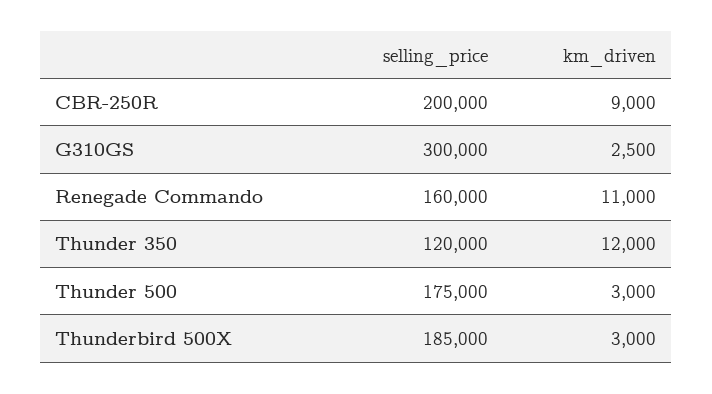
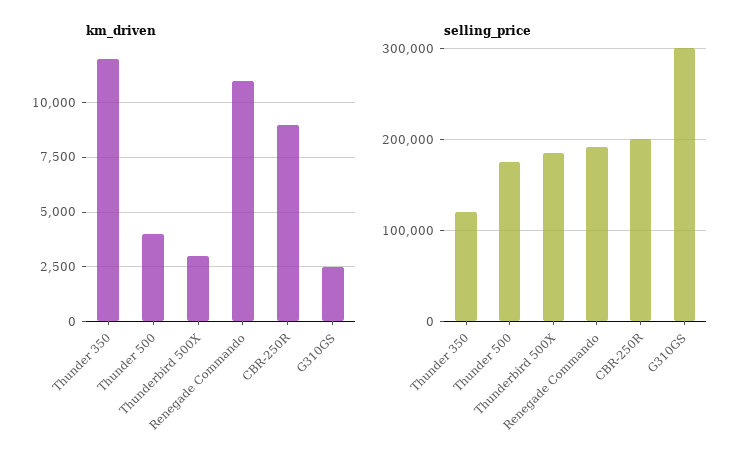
  {
    "selling_price": {
      "CBR-250R": 200000,
      "G310GS": 300000,
-     "Renegade Commando": 160000,
+     "Renegade Commando": 190000,
      "Thunder 350": 120000,
      "Thunder 500": 175000,
      "Thunderbird 500X": 185000
    },
    "km_driven": {
      "CBR-250R": 9000,
      "G310GS": 2500,
      "Renegade Commando": 11000,
      "Thunder 350": 12000,
-     "Thunder 500": 3000,
+     "Thunder 500": 4000,
      "Thunderbird 500X": 3000
    }
  }

